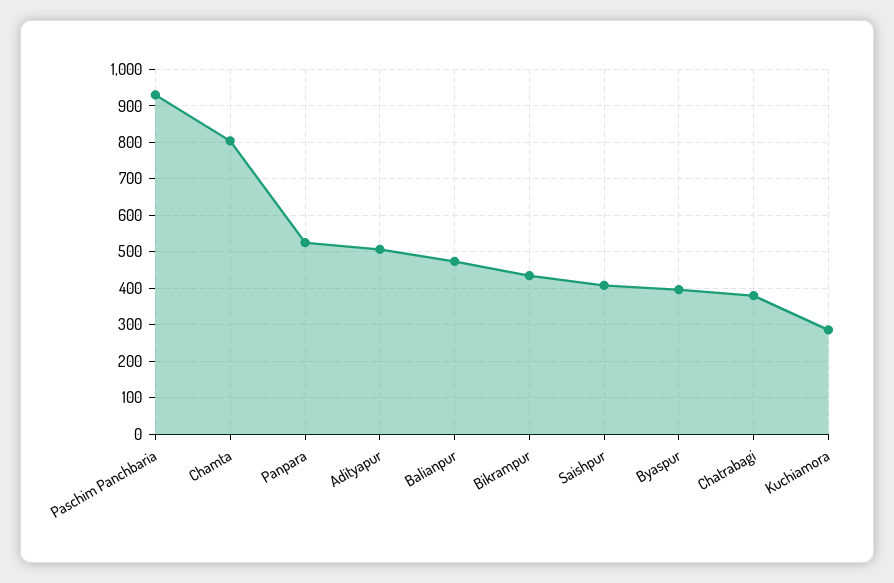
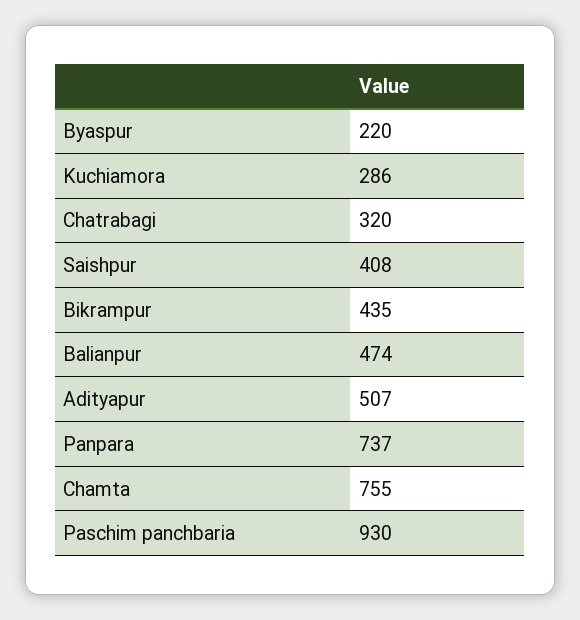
  {
    "Paschim Panchbaria": 930,
-   "Chamta": 800,
+   "Chamta": 755,
-   "Panpara": 520,
+   "Panpara": 737,
    "Adityapur": 507,
    "Balianpur": 474,
    "Bikrampur": 435,
    "Saishpur": 408,
-   "Byaspur": 400,
+   "Byaspur": 220,
-   "Chatrabagi": 380,
+   "Chatrabagi": 320,
    "Kuchiamora": 286
  }

